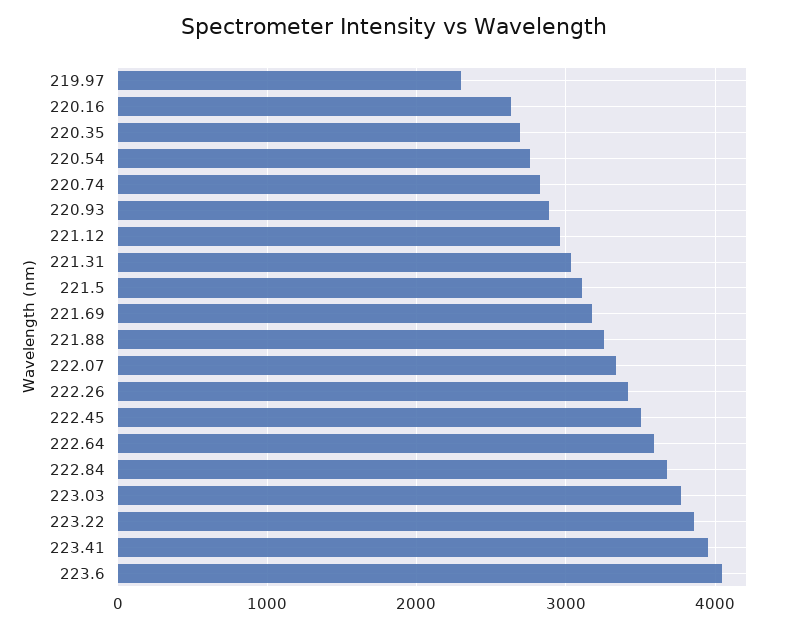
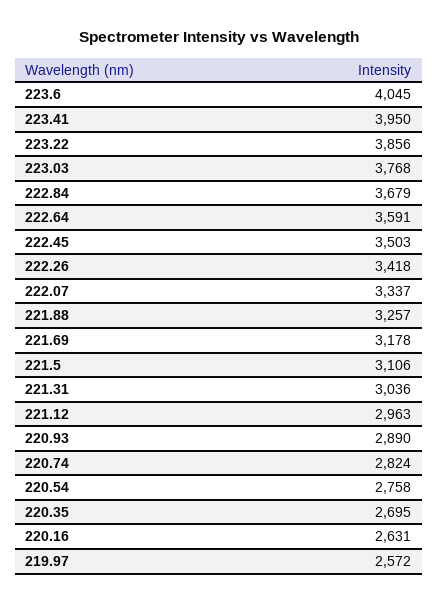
  {
-   "219.97": 2300,
+   "219.97": 2572,
    "220.16": 2631,
    "220.35": 2695,
    "220.54": 2758,
    "220.74": 2824,
    "220.93": 2890,
    "221.12": 2963,
    "221.31": 3036,
    "221.5": 3106,
    "221.69": 3178,
    "221.88": 3257,
    "222.07": 3337,
    "222.26": 3418,
    "222.45": 3503,
    "222.64": 3591,
    "222.84": 3679,
    "223.03": 3768,
    "223.22": 3856,
    "223.41": 3950,
    "223.6": 4045
  }

